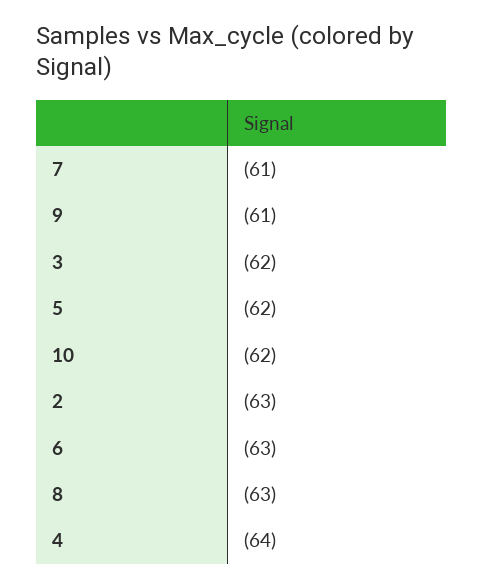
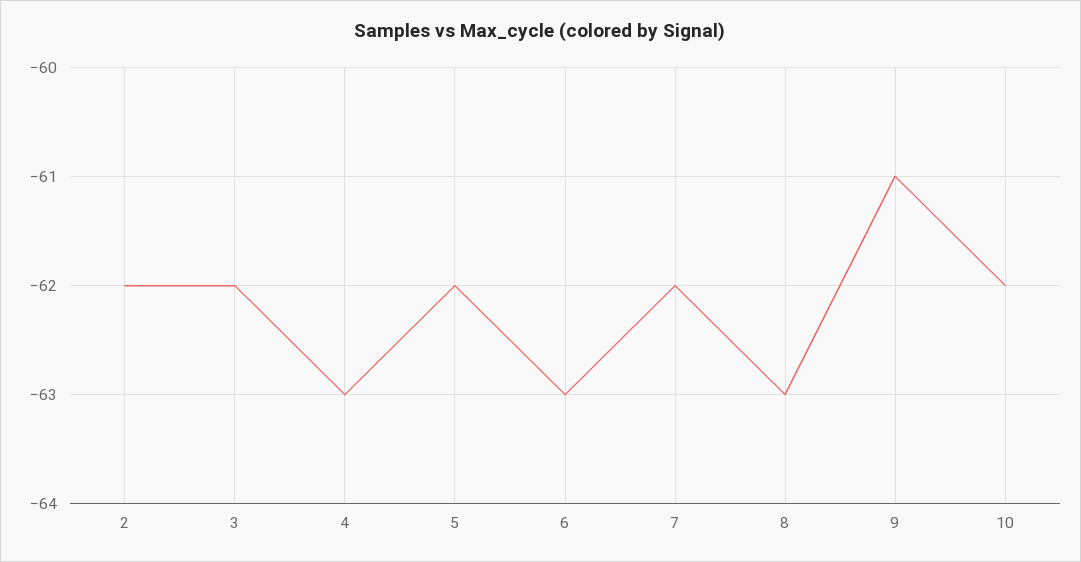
  {
-   "7": -61,
+   "7": -62,
    "9": -61,
    "3": -62,
    "5": -62,
    "10": -62,
-   "2": -63,
+   "2": -62,
    "6": -63,
    "8": -63,
-   "4": -64
+   "4": -63
  }

